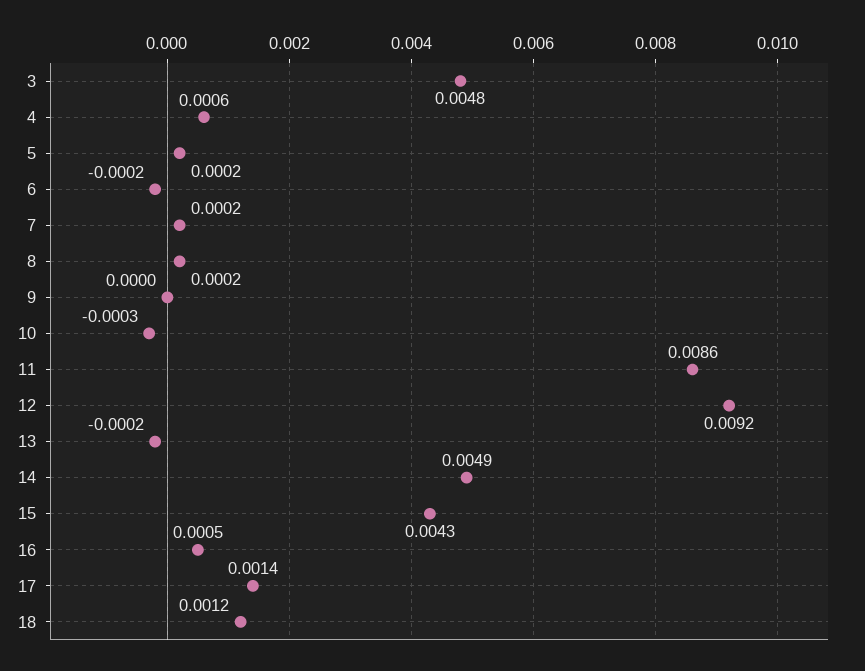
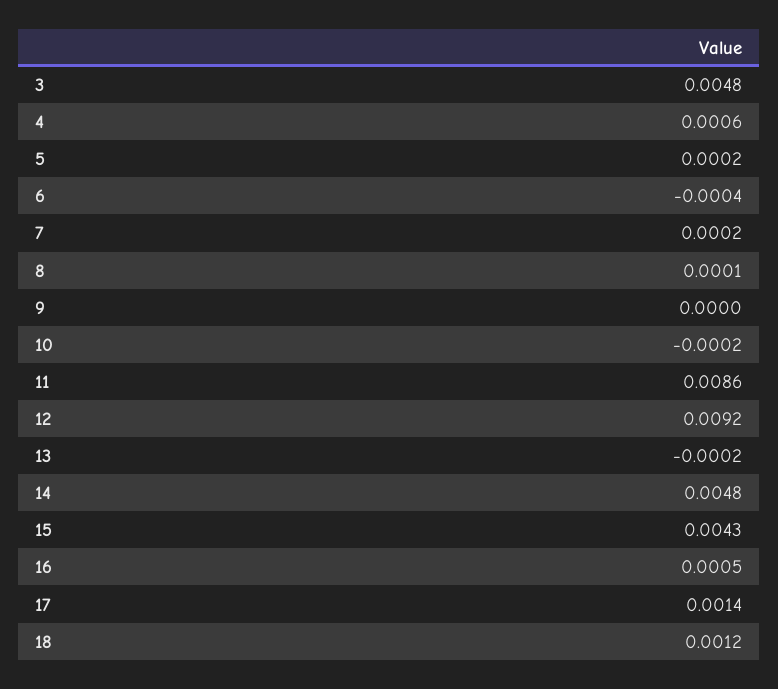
  {
    "3": 0.0048,
    "4": 0.0006,
    "5": 0.0002,
-   "6": -0.0002,
+   "6": -0.0004,
    "7": 0.0002,
-   "8": 0.0002,
+   "8": 0.0001,
    "9": 0,
-   "10": -0.0003,
+   "10": -0.0002,
    "11": 0.0086,
    "12": 0.0092,
    "13": -0.0002,
-   "14": 0.0049,
+   "14": 0.0048,
    "15": 0.0043,
    "16": 0.0005,
    "17": 0.0014,
    "18": 0.0012
  }

